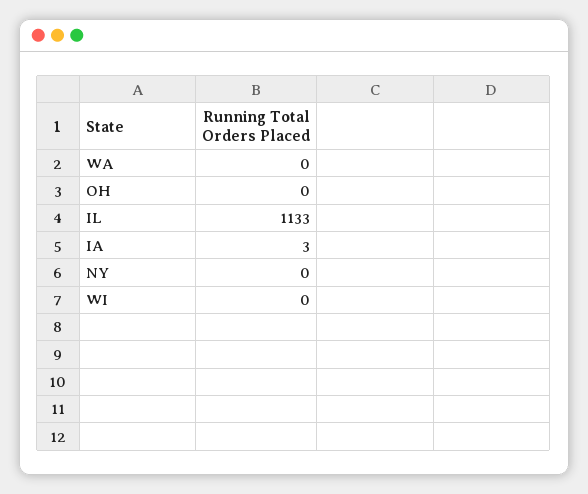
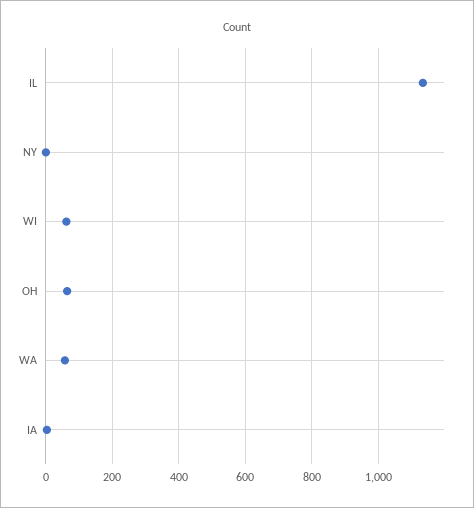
  {
-   "WA": 0,
+   "WA": 60,
-   "OH": 0,
+   "OH": 60,
    "IL": 1133,
    "IA": 3,
    "NY": 0,
-   "WI": 0
+   "WI": 60
  }

